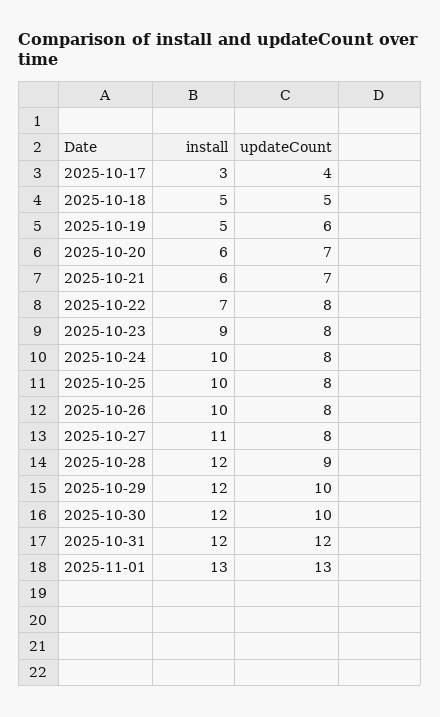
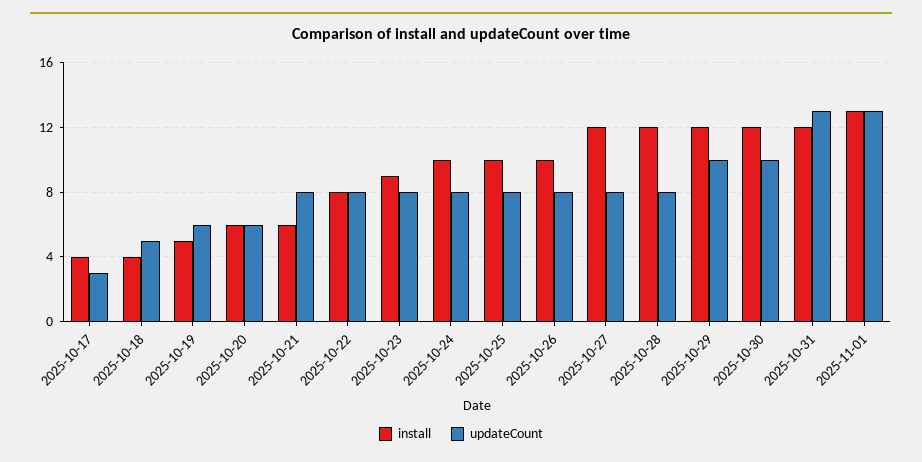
  {
    "install": {
-     "2025-10-17": 3,
+     "2025-10-17": 4,
-     "2025-10-18": 5,
+     "2025-10-18": 4,
      "2025-10-19": 5,
      "2025-10-20": 6,
      "2025-10-21": 6,
-     "2025-10-22": 7,
+     "2025-10-22": 8,
      "2025-10-23": 9,
      "2025-10-24": 10,
      "2025-10-25": 10,
      "2025-10-26": 10,
-     "2025-10-27": 11,
+     "2025-10-27": 12,
      "2025-10-28": 12,
      "2025-10-29": 12,
      "2025-10-30": 12,
      "2025-10-31": 12,
      "2025-11-01": 13
    },
    "updateCount": {
-     "2025-10-17": 4,
+     "2025-10-17": 3,
      "2025-10-18": 5,
      "2025-10-19": 6,
-     "2025-10-20": 7,
+     "2025-10-20": 6,
-     "2025-10-21": 7,
+     "2025-10-21": 8,
      "2025-10-22": 8,
      "2025-10-23": 8,
      "2025-10-24": 8,
      "2025-10-25": 8,
      "2025-10-26": 8,
      "2025-10-27": 8,
-     "2025-10-28": 9,
+     "2025-10-28": 8,
      "2025-10-29": 10,
      "2025-10-30": 10,
-     "2025-10-31": 12,
+     "2025-10-31": 13,
      "2025-11-01": 13
    }
  }

